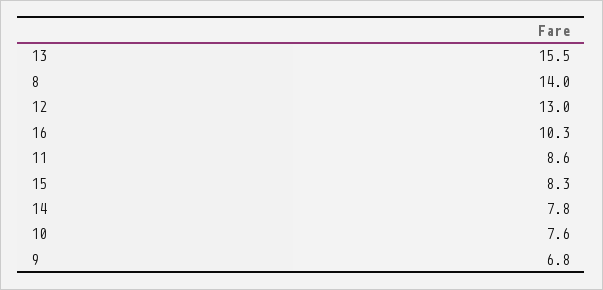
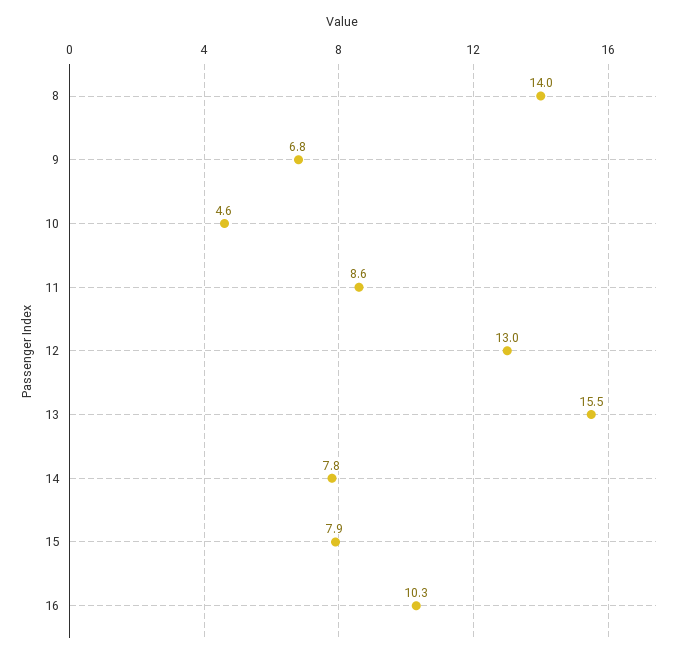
  {
    "13": 15.5,
    "8": 14,
    "12": 13,
    "16": 10.3,
    "11": 8.6,
-   "15": 8.3,
+   "15": 7.9,
    "14": 7.8,
-   "10": 7.6,
+   "10": 4.6,
    "9": 6.8
  }

